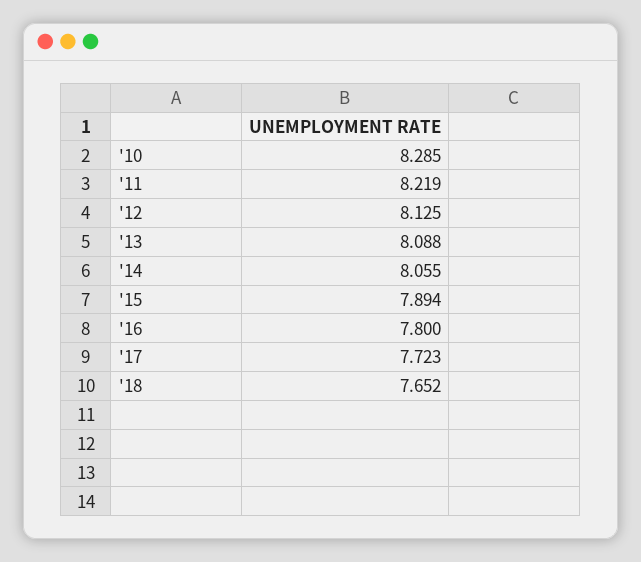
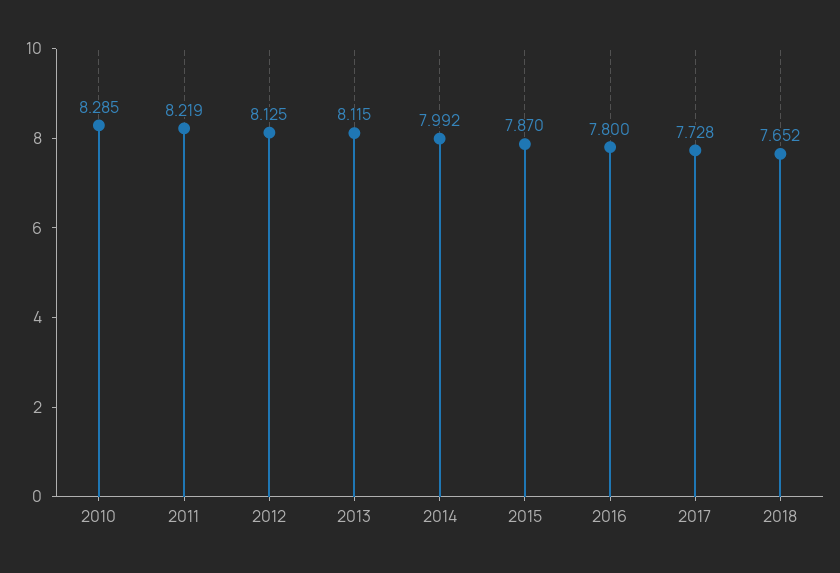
  {
    "'10": 8.285,
    "'11": 8.219,
    "'12": 8.125,
-   "'13": 8.088,
+   "'13": 8.115,
-   "'14": 8.055,
+   "'14": 7.992,
-   "'15": 7.894,
+   "'15": 7.87,
    "'16": 7.8,
-   "'17": 7.723,
+   "'17": 7.728,
    "'18": 7.652
  }

